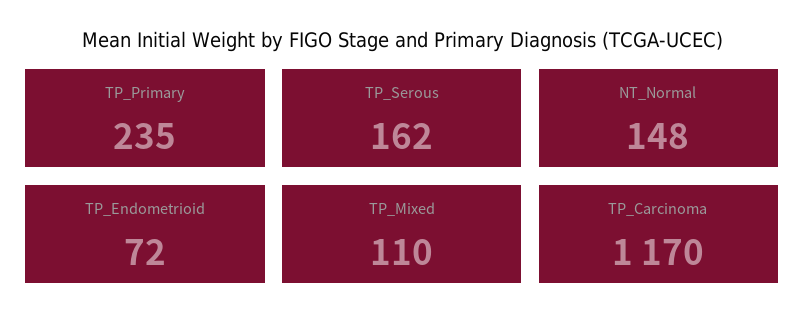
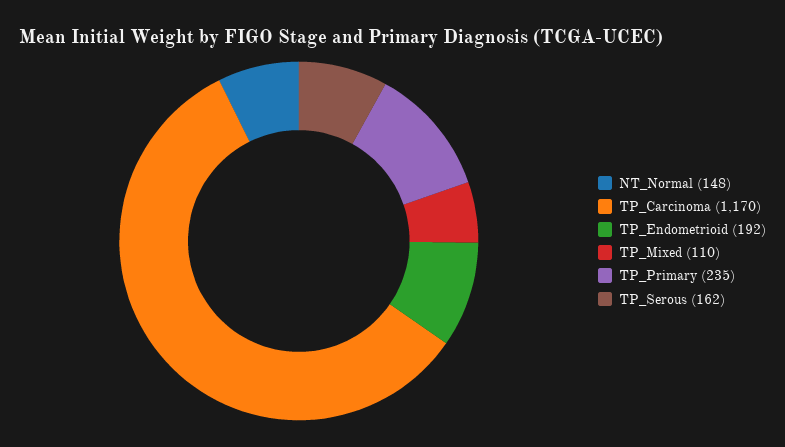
  {
    "TP_Primary": 235,
    "TP_Serous": 162,
    "NT_Normal": 148,
-   "TP_Endometrioid": 72,
+   "TP_Endometrioid": 192,
    "TP_Mixed": 110,
    "TP_Carcinoma": 1170
  }

